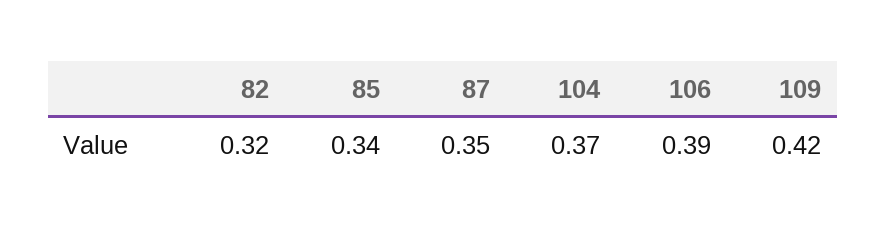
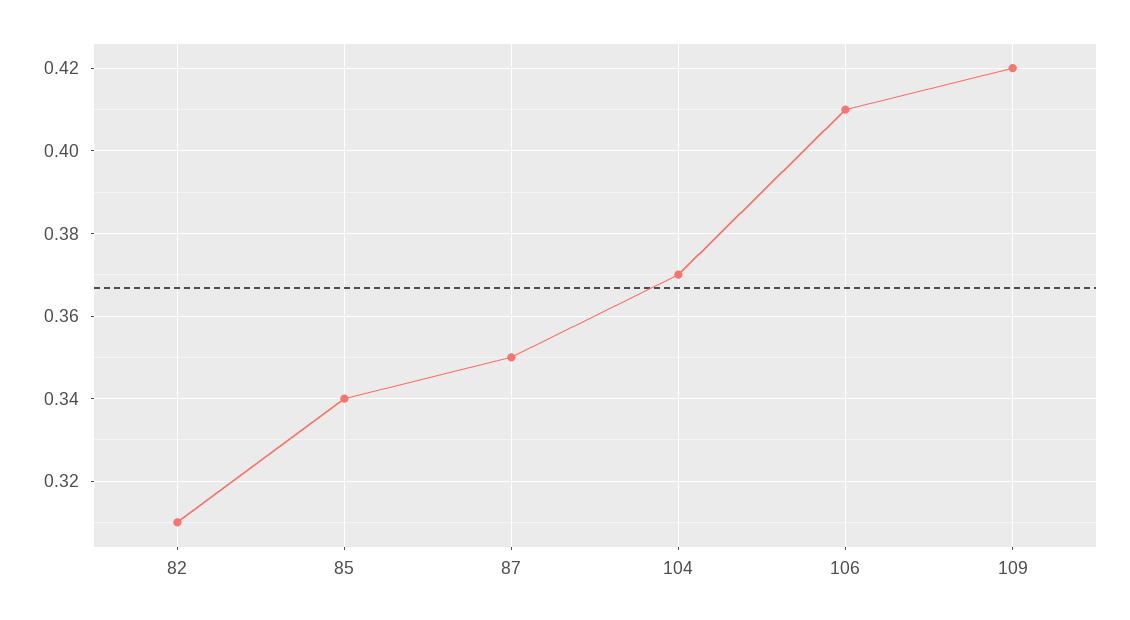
  {
-   "82": 0.32,
+   "82": 0.31,
    "85": 0.34,
    "87": 0.35,
    "104": 0.37,
-   "106": 0.39,
+   "106": 0.41,
    "109": 0.42
  }

